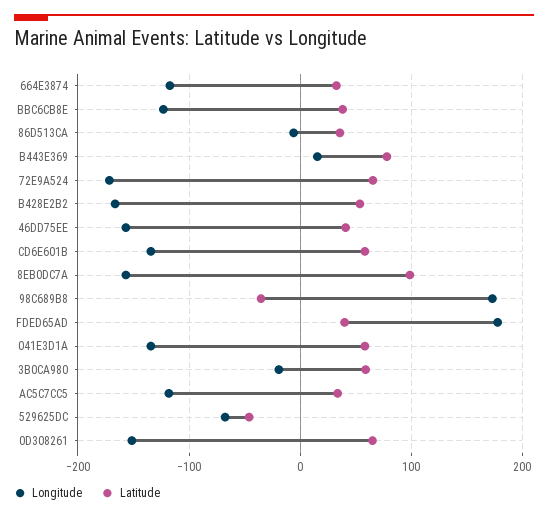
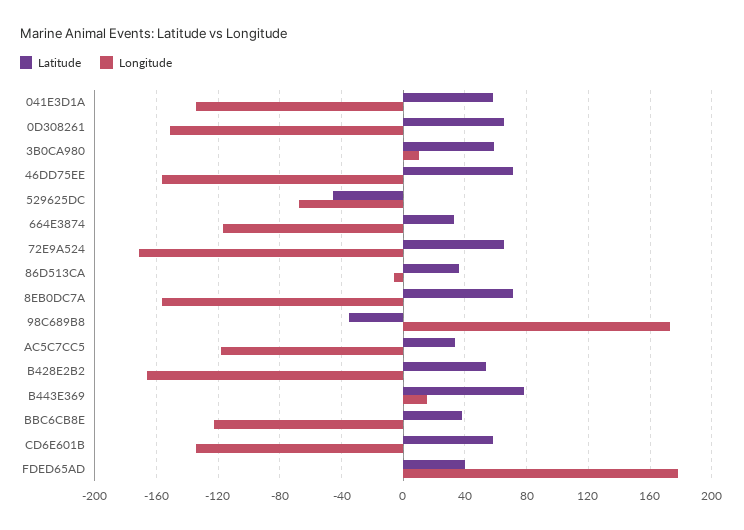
  {
    "Longitude": {
      "664E3874": -115,
      "BBC6CB8E": -125,
      "86D513CA": -5,
      "B443E369": 15,
      "72E9A524": -170,
      "B428E2B2": -165,
      "46DD75EE": -155,
      "CD6E601B": -135,
      "8EB0DC7A": -155,
      "98C689B8": 175,
      "FDED65AD": 180,
      "041E3D1A": -135,
-     "3B0CA980": -20,
+     "3B0CA980": 10,
      "AC5C7CC5": -120,
      "529625DC": -70,
      "0D308261": -150
    },
    "Latitude": {
      "664E3874": 35,
      "BBC6CB8E": 40,
      "86D513CA": 35,
      "B443E369": 80,
      "72E9A524": 65,
      "B428E2B2": 55,
-     "46DD75EE": 40,
+     "46DD75EE": 70,
      "CD6E601B": 60,
-     "8EB0DC7A": 100,
+     "8EB0DC7A": 70,
      "98C689B8": -35,
      "FDED65AD": 40,
      "041E3D1A": 60,
      "3B0CA980": 60,
      "AC5C7CC5": 35,
      "529625DC": -45,
      "0D308261": 65
    }
  }

